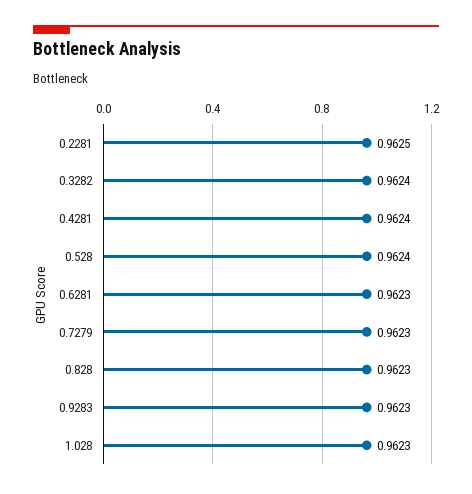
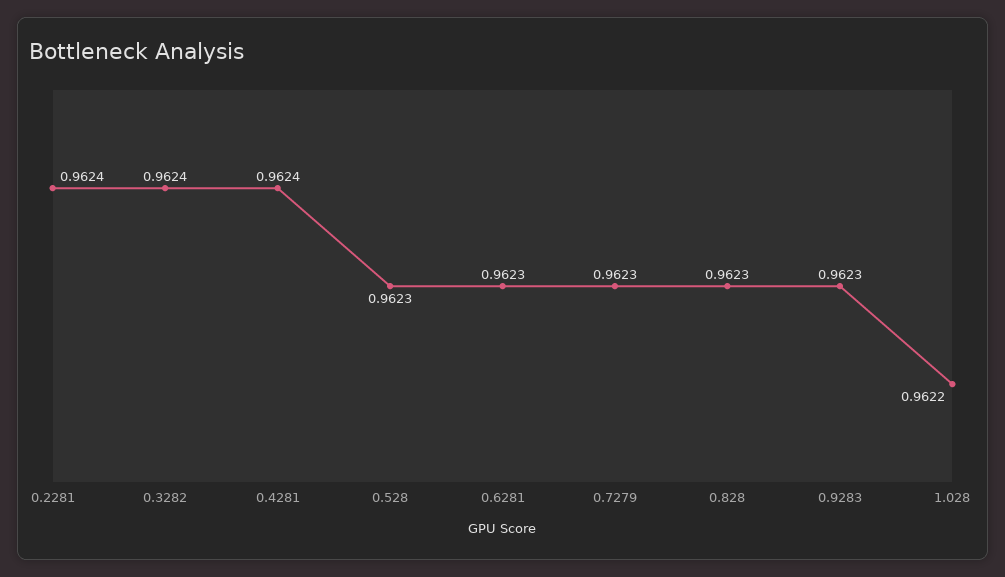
  {
-   "0.2281": 0.9625,
+   "0.2281": 0.9624,
    "0.3282": 0.9624,
    "0.4281": 0.9624,
-   "0.528": 0.9624,
+   "0.528": 0.9623,
    "0.6281": 0.9623,
    "0.7279": 0.9623,
    "0.828": 0.9623,
    "0.9283": 0.9623,
-   "1.028": 0.9623
+   "1.028": 0.9622
  }

